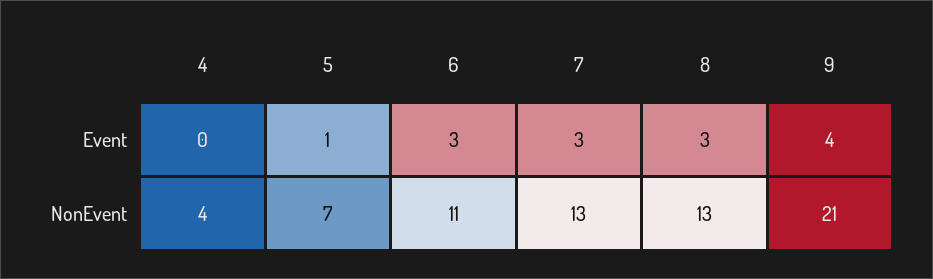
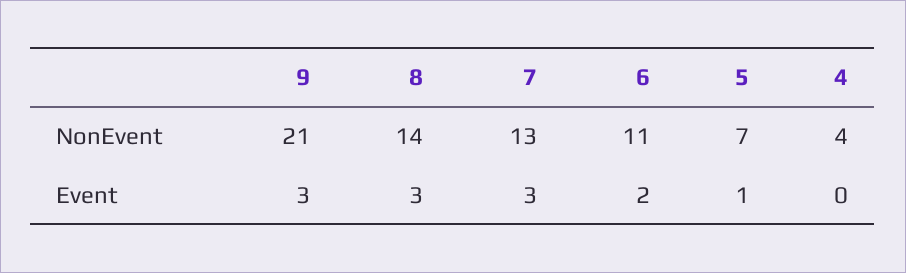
  {
    "4": {
      "Event": 0,
      "NonEvent": 4
    },
    "5": {
      "Event": 1,
      "NonEvent": 7
    },
    "6": {
-     "Event": 3,
+     "Event": 2,
      "NonEvent": 11
    },
    "7": {
      "Event": 3,
      "NonEvent": 13
    },
    "8": {
      "Event": 3,
-     "NonEvent": 13
+     "NonEvent": 14
    },
    "9": {
-     "Event": 4,
+     "Event": 3,
      "NonEvent": 21
    }
  }

